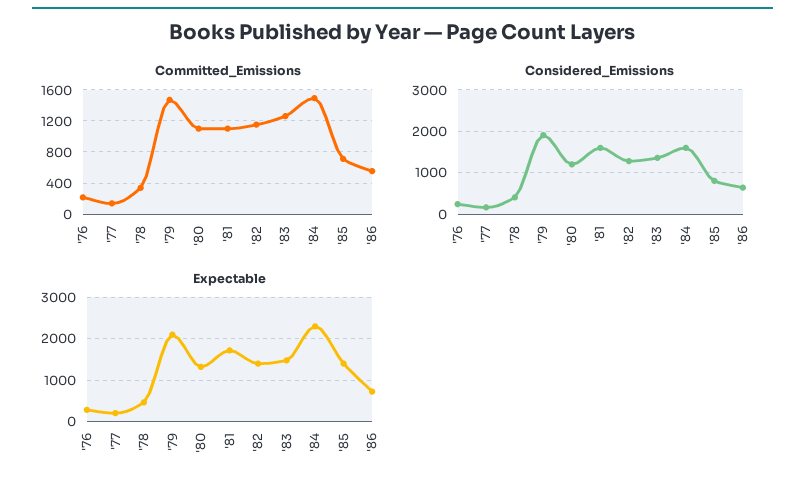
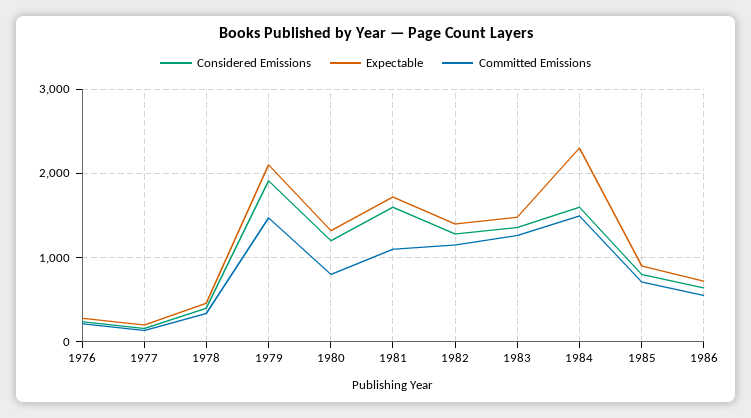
  {
    "Committed_Emissions": {
      "'76": 200,
      "'77": 100,
      "'78": 300,
      "'79": 1500,
-     "'80": 1100,
+     "'80": 800,
      "'81": 1100,
      "'82": 1200,
      "'83": 1300,
      "'84": 1500,
      "'85": 700,
      "'86": 600
    },
    "Considered_Emissions": {
      "'76": 200,
      "'77": 200,
      "'78": 400,
      "'79": 1900,
      "'80": 1200,
      "'81": 1600,
      "'82": 1300,
      "'83": 1400,
      "'84": 1600,
      "'85": 800,
      "'86": 600
    },
    "Expectable": {
      "'76": 300,
      "'77": 200,
      "'78": 500,
      "'79": 2100,
      "'80": 1300,
      "'81": 1700,
      "'82": 1400,
      "'83": 1500,
      "'84": 2300,
-     "'85": 1400,
+     "'85": 900,
      "'86": 700
    }
  }

